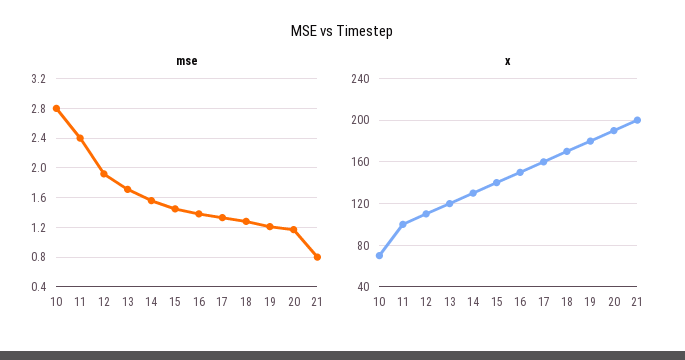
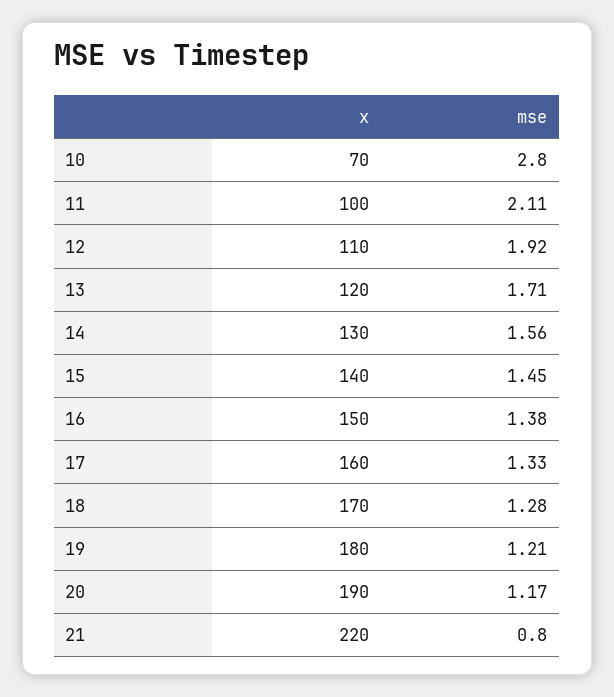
  {
    "mse": {
      "10": 2.8,
-     "11": 2.4,
+     "11": 2.11,
      "12": 1.92,
      "13": 1.71,
      "14": 1.56,
      "15": 1.45,
      "16": 1.38,
      "17": 1.33,
      "18": 1.28,
      "19": 1.21,
      "20": 1.17,
      "21": 0.8
    },
    "x": {
      "10": 70,
      "11": 100,
      "12": 110,
      "13": 120,
      "14": 130,
      "15": 140,
      "16": 150,
      "17": 160,
      "18": 170,
      "19": 180,
      "20": 190,
-     "21": 200
+     "21": 220
    }
  }

